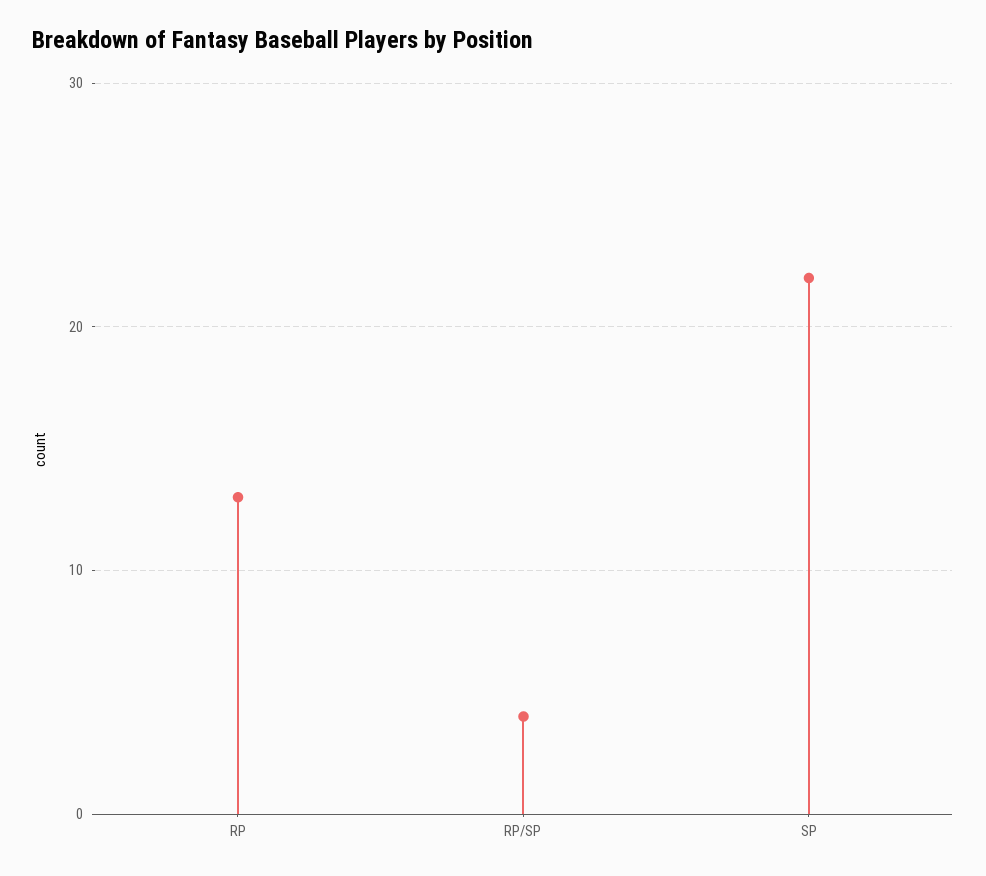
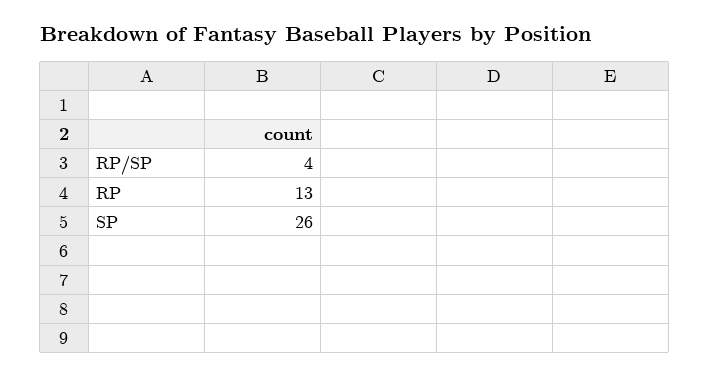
  {
    "RP": 13,
    "RP/SP": 4,
-   "SP": 22
+   "SP": 26
  }

